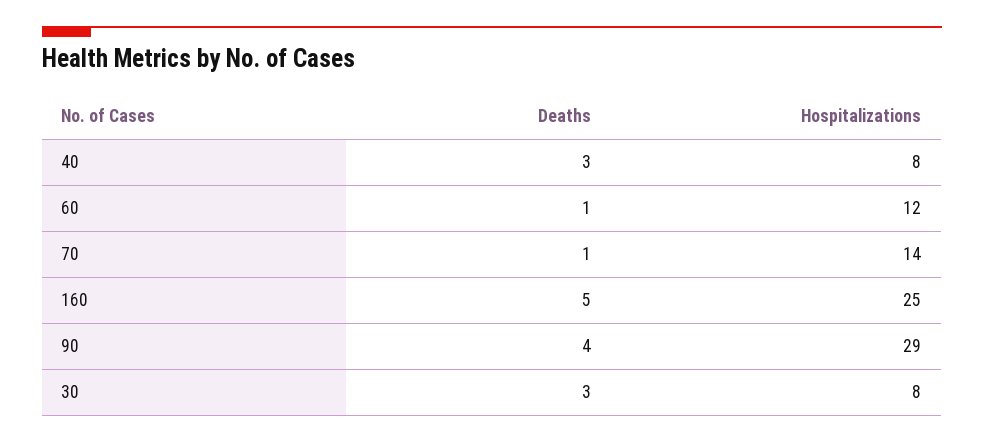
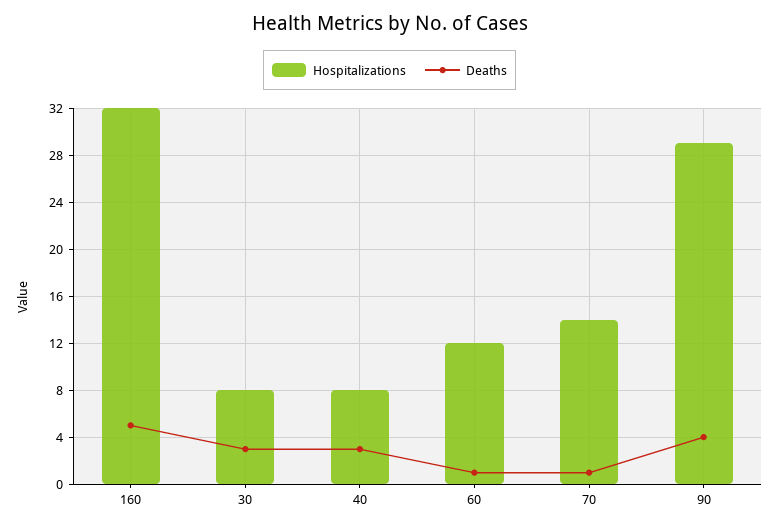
  {
    "Deaths": {
      "40": 3,
      "60": 1,
      "70": 1,
      "160": 5,
      "90": 4,
      "30": 3
    },
    "Hospitalizations": {
      "40": 8,
      "60": 12,
      "70": 14,
-     "160": 25,
+     "160": 32,
      "90": 29,
      "30": 8
    }
  }

